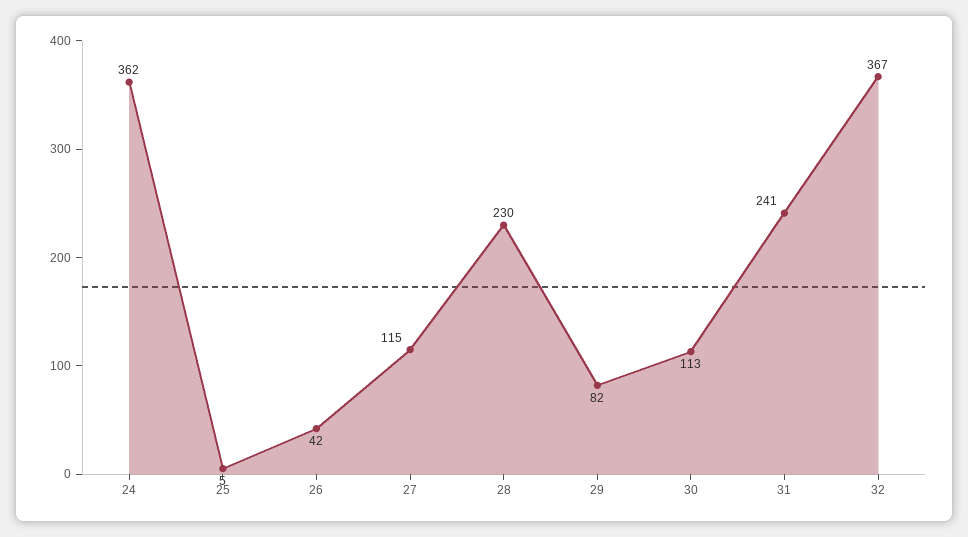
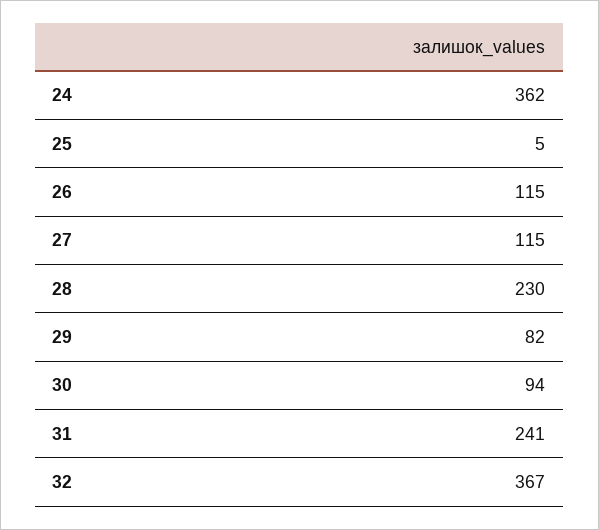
  {
    "24": 362,
    "25": 5,
-   "26": 42,
+   "26": 115,
    "27": 115,
    "28": 230,
    "29": 82,
-   "30": 113,
+   "30": 94,
    "31": 241,
    "32": 367
  }

